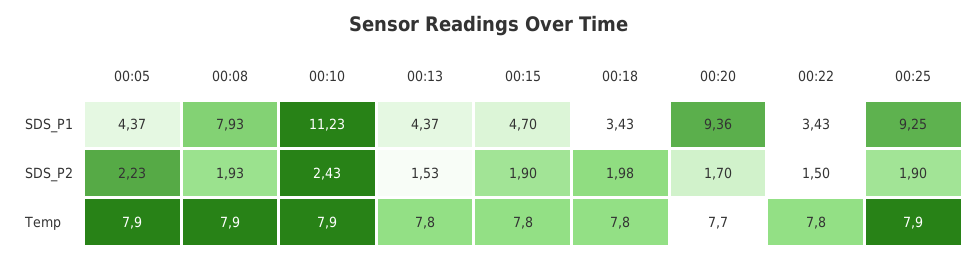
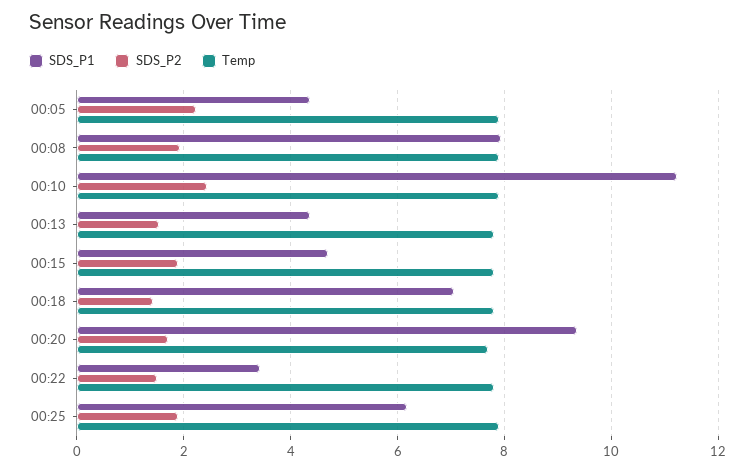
  {
    "SDS_P1": {
      "00:05": 4.37,
      "00:08": 7.93,
      "00:10": 11.23,
      "00:13": 4.37,
      "00:15": 4.7,
-     "00:18": 3.43,
+     "00:18": 7,
      "00:20": 9.36,
      "00:22": 3.43,
-     "00:25": 9.25
+     "00:25": 6.2
    },
    "SDS_P2": {
      "00:05": 2.23,
      "00:08": 1.93,
      "00:10": 2.43,
      "00:13": 1.53,
      "00:15": 1.9,
-     "00:18": 1.98,
+     "00:18": 1.4,
      "00:20": 1.7,
      "00:22": 1.5,
      "00:25": 1.9
    },
    "Temp": {
      "00:05": 7.9,
      "00:08": 7.9,
      "00:10": 7.9,
      "00:13": 7.8,
      "00:15": 7.8,
      "00:18": 7.8,
      "00:20": 7.7,
      "00:22": 7.8,
      "00:25": 7.9
    }
  }

